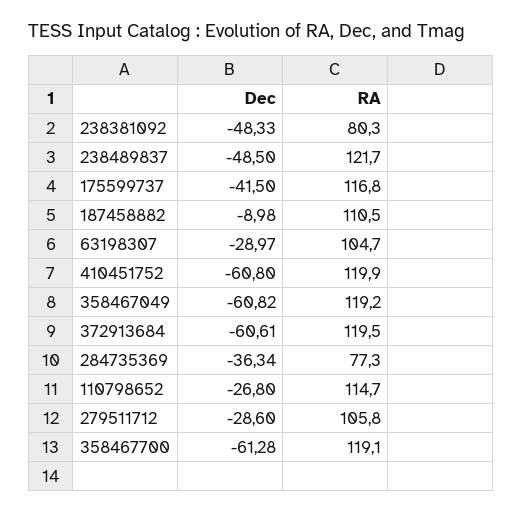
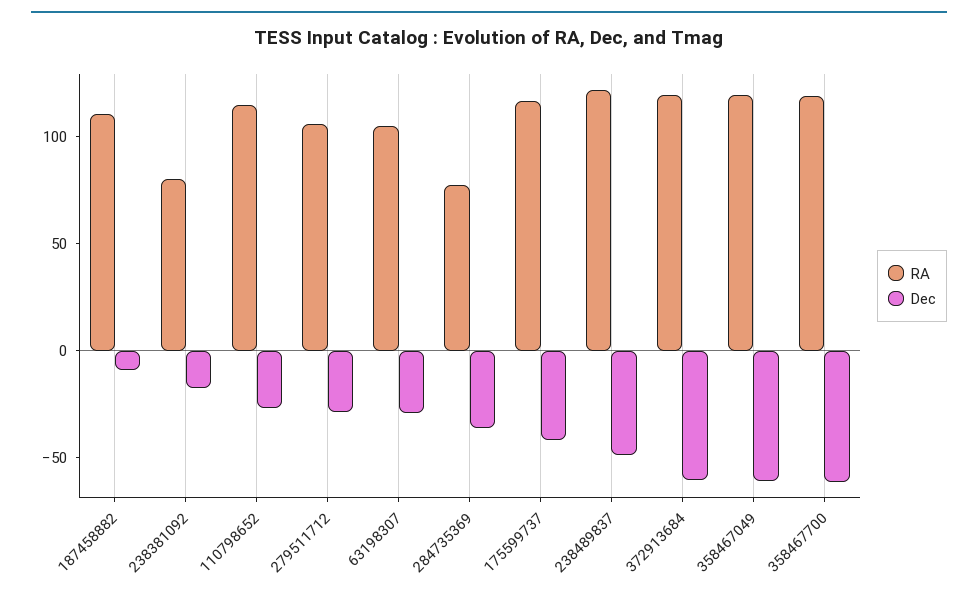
  {
    "Dec": {
-     "238381092": -48.33,
+     "238381092": -20,
      "238489837": -48.5,
      "175599737": -41.5,
      "187458882": -8.98,
      "63198307": -28.97,
-     "410451752": -60.8,
      "358467049": -60.82,
      "372913684": -60.61,
      "284735369": -36.34,
      "110798652": -26.8,
      "279511712": -28.6,
      "358467700": -61.28
    },
    "RA": {
      "238381092": 80.3,
      "238489837": 121.7,
      "175599737": 116.8,
      "187458882": 110.5,
      "63198307": 104.7,
-     "410451752": 119.9,
      "358467049": 119.2,
      "372913684": 119.5,
      "284735369": 77.3,
      "110798652": 114.7,
      "279511712": 105.8,
      "358467700": 119.1
    }
  }

